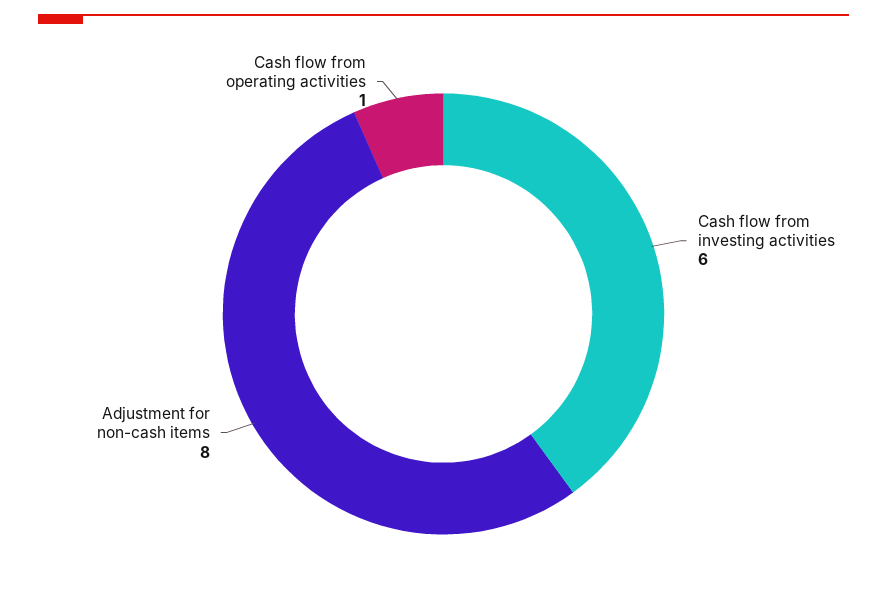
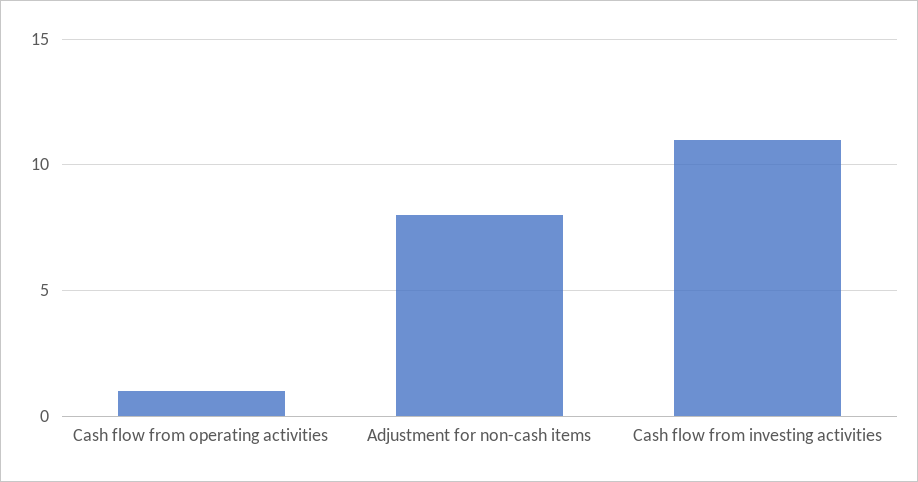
  {
-   "Cash flow from investing activities": 6,
+   "Cash flow from investing activities": 11,
    "Adjustment for non-cash items": 8,
    "Cash flow from operating activities": 1
  }

